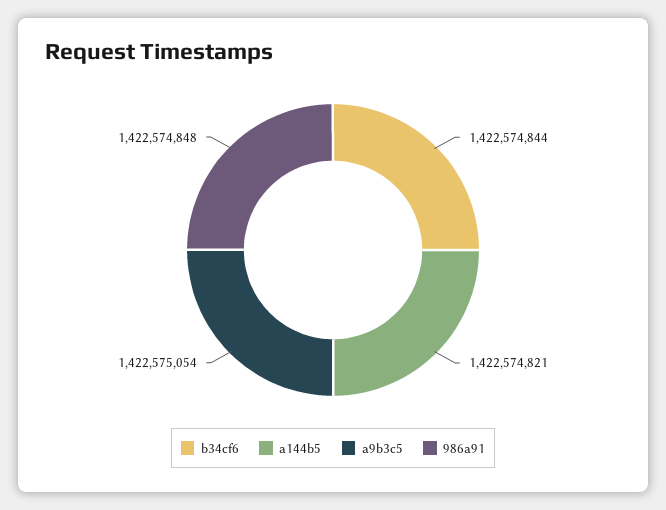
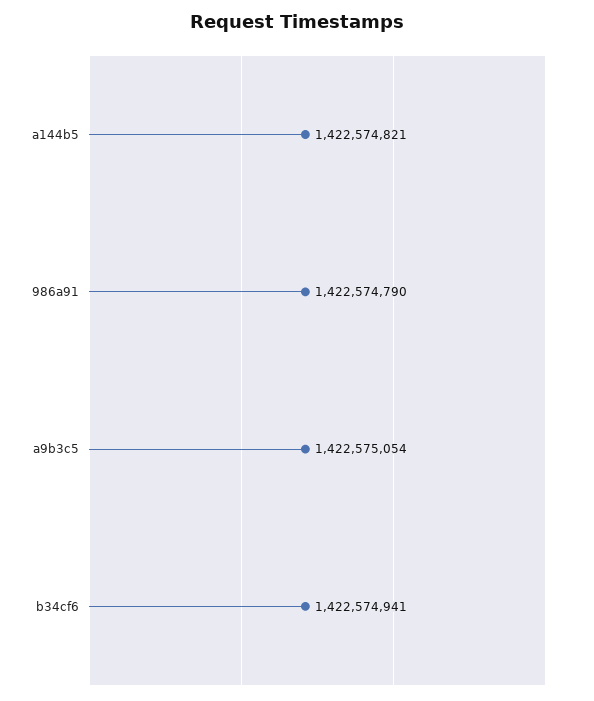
  {
-   "b34cf6": 1422574844,
+   "b34cf6": 1422574941,
    "a144b5": 1422574821,
    "a9b3c5": 1422575054,
-   "986a91": 1422574848
+   "986a91": 1422574790
  }

